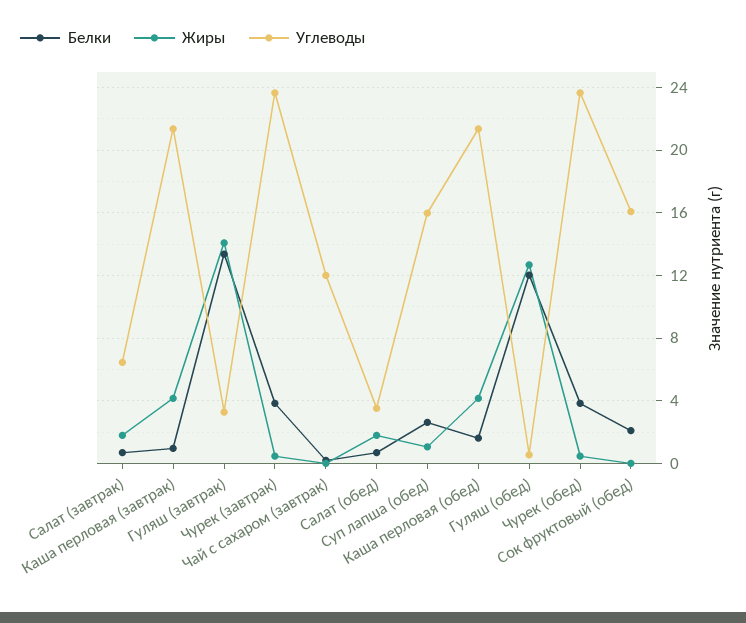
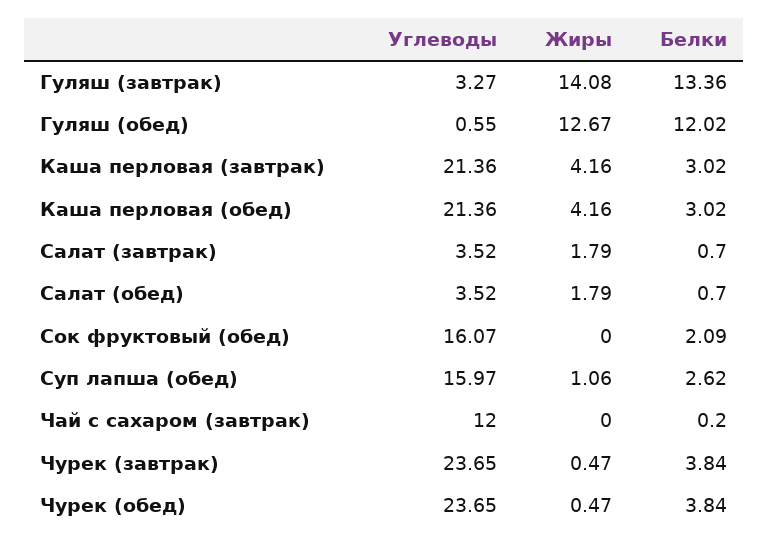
  {
    "Белки": {
      "Салат (завтрак)": 0.7,
-     "Каша перловая (завтрак)": 1,
+     "Каша перловая (завтрак)": 3.02,
      "Гуляш (завтрак)": 13.36,
      "Чурек (завтрак)": 3.84,
      "Чай с сахаром (завтрак)": 0.2,
      "Салат (обед)": 0.7,
      "Суп лапша (обед)": 2.62,
-     "Каша перловая (обед)": 1.5,
+     "Каша перловая (обед)": 3.02,
      "Гуляш (обед)": 12.02,
      "Чурек (обед)": 3.84,
      "Сок фруктовый (обед)": 2.09
    },
    "Жиры": {
      "Салат (завтрак)": 1.79,
      "Каша перловая (завтрак)": 4.16,
      "Гуляш (завтрак)": 14.08,
      "Чурек (завтрак)": 0.47,
      "Чай с сахаром (завтрак)": 0,
      "Салат (обед)": 1.79,
      "Суп лапша (обед)": 1.06,
      "Каша перловая (обед)": 4.16,
      "Гуляш (обед)": 12.67,
      "Чурек (обед)": 0.47,
      "Сок фруктовый (обед)": 0
    },
    "Углеводы": {
-     "Салат (завтрак)": 6.5,
+     "Салат (завтрак)": 3.52,
      "Каша перловая (завтрак)": 21.36,
      "Гуляш (завтрак)": 3.27,
      "Чурек (завтрак)": 23.65,
      "Чай с сахаром (завтрак)": 12,
      "Салат (обед)": 3.52,
      "Суп лапша (обед)": 15.97,
      "Каша перловая (обед)": 21.36,
      "Гуляш (обед)": 0.55,
      "Чурек (обед)": 23.65,
      "Сок фруктовый (обед)": 16.07
    }
  }

